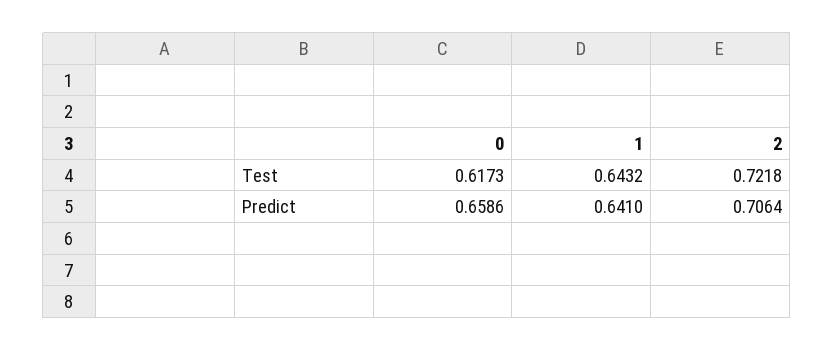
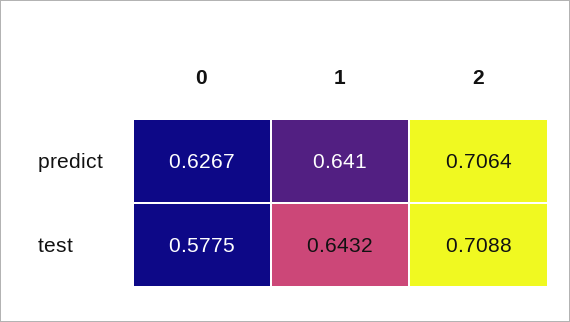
  {
    "0": {
-     "Test": 0.6173,
+     "Test": 0.5775,
-     "Predict": 0.6586
+     "Predict": 0.6267
    },
    "1": {
      "Test": 0.6432,
      "Predict": 0.641
    },
    "2": {
-     "Test": 0.7218,
+     "Test": 0.7088,
      "Predict": 0.7064
    }
  }

